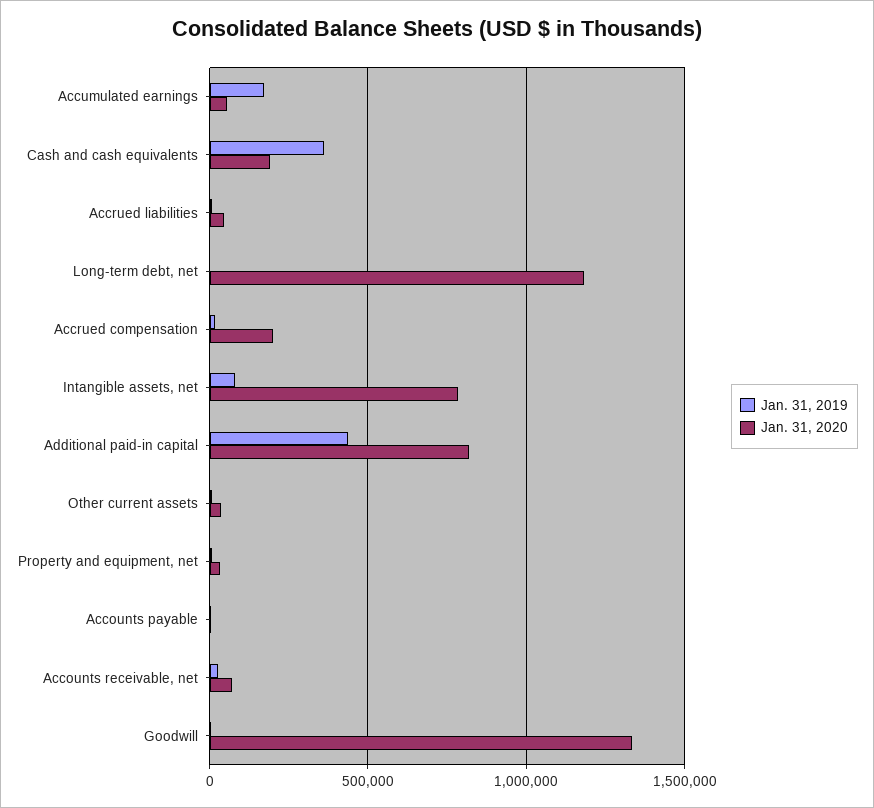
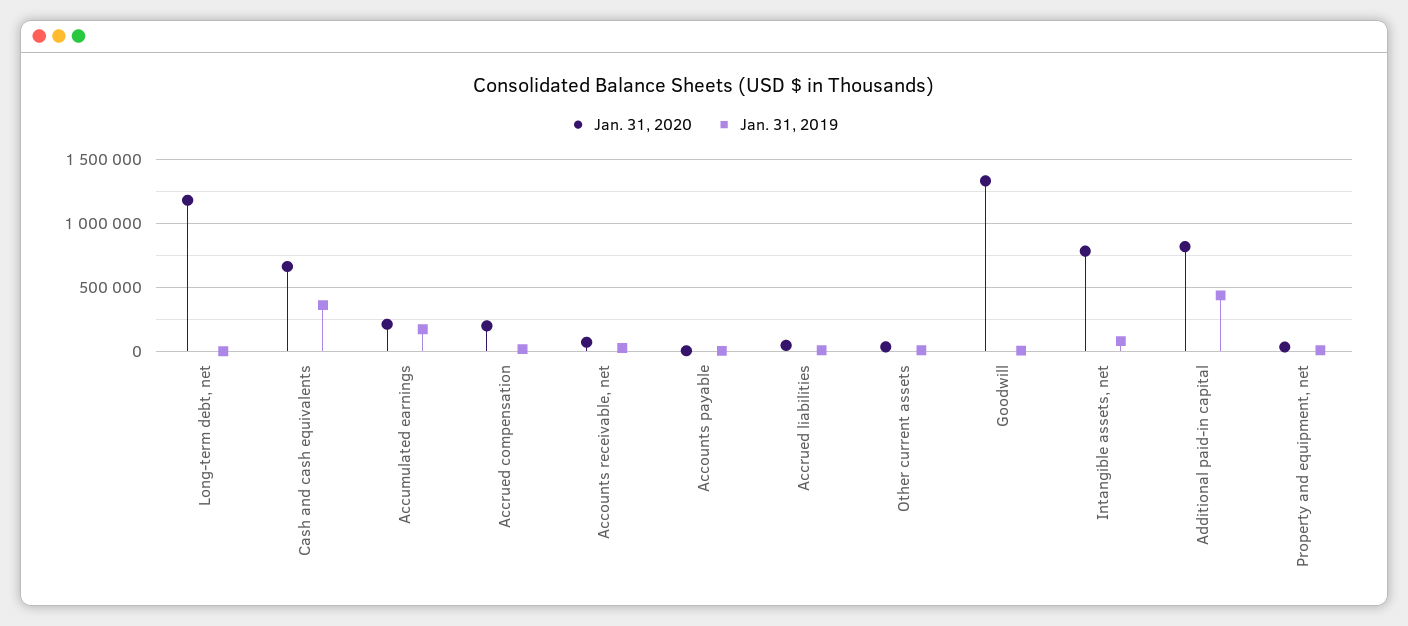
  {
    "Jan. 31, 2019": {
      "Accumulated earnings": 150000,
      "Cash and cash equivalents": 350000,
      "Accrued liabilities": 0,
      "Long-term debt, net": 0,
      "Accrued compensation": 0,
      "Intangible assets, net": 100000,
      "Additional paid-in capital": 450000,
      "Other current assets": 0,
      "Property and equipment, net": 0,
      "Accounts payable": 0,
      "Accounts receivable, net": 50000,
      "Goodwill": 0
    },
    "Jan. 31, 2020": {
-     "Accumulated earnings": 50000,
+     "Accumulated earnings": 200000,
-     "Cash and cash equivalents": 200000,
+     "Cash and cash equivalents": 650000,
      "Accrued liabilities": 50000,
      "Long-term debt, net": 1200000,
      "Accrued compensation": 200000,
      "Intangible assets, net": 800000,
      "Additional paid-in capital": 800000,
      "Other current assets": 50000,
      "Property and equipment, net": 50000,
      "Accounts payable": 0,
      "Accounts receivable, net": 50000,
      "Goodwill": 1350000
    }
  }

